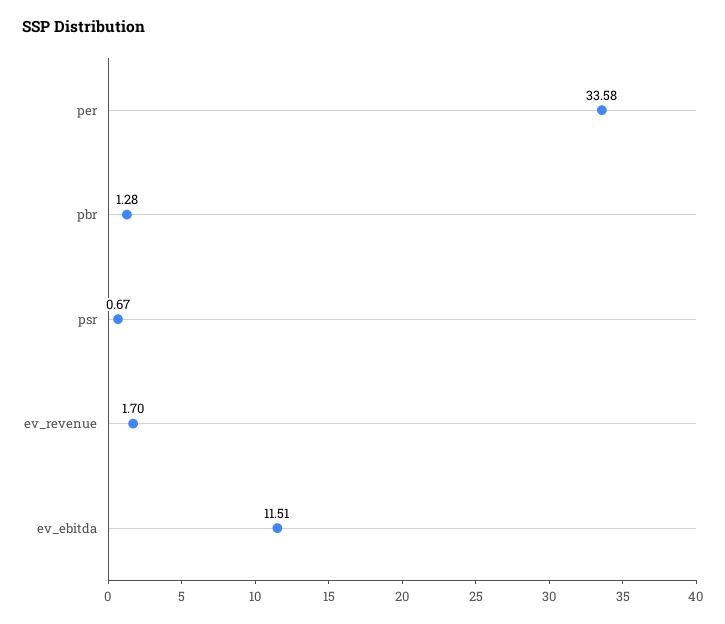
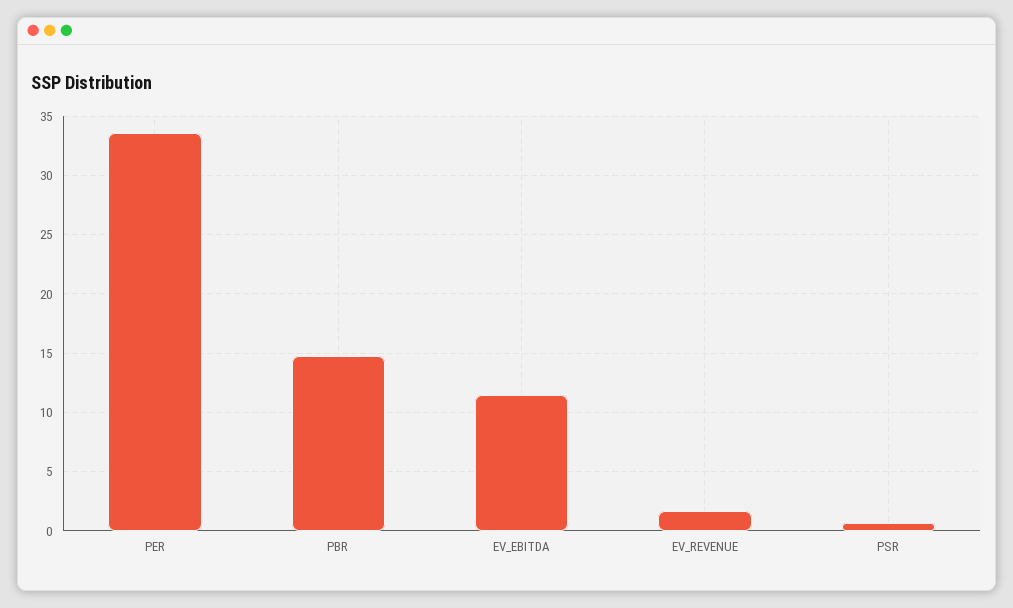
  {
    "per": 33.58,
-   "pbr": 1.28,
+   "pbr": 15,
    "psr": 0.67,
    "ev_revenue": 1.7,
    "ev_ebitda": 11.51
  }

